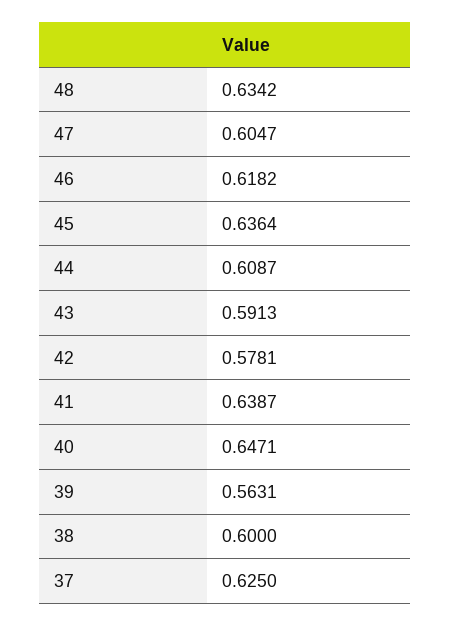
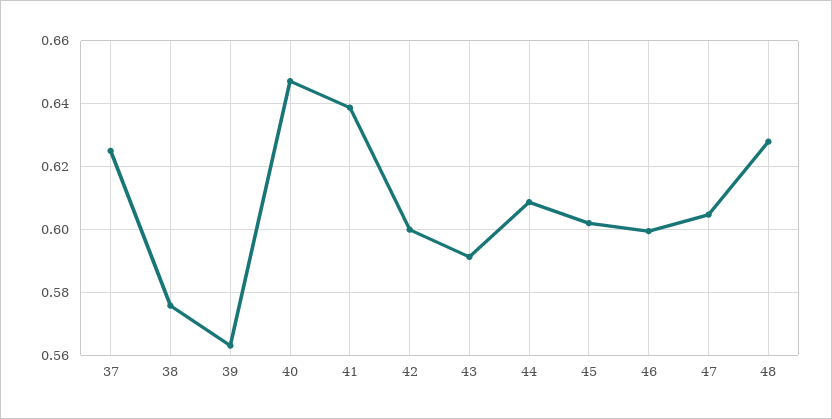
  {
-   "48": 0.6342,
+   "48": 0.628,
    "47": 0.6047,
-   "46": 0.6182,
+   "46": 0.6,
-   "45": 0.6364,
+   "45": 0.602,
    "44": 0.6087,
    "43": 0.5913,
-   "42": 0.5781,
+   "42": 0.6,
    "41": 0.6387,
    "40": 0.6471,
    "39": 0.5631,
-   "38": 0.6,
+   "38": 0.576,
    "37": 0.625
  }

